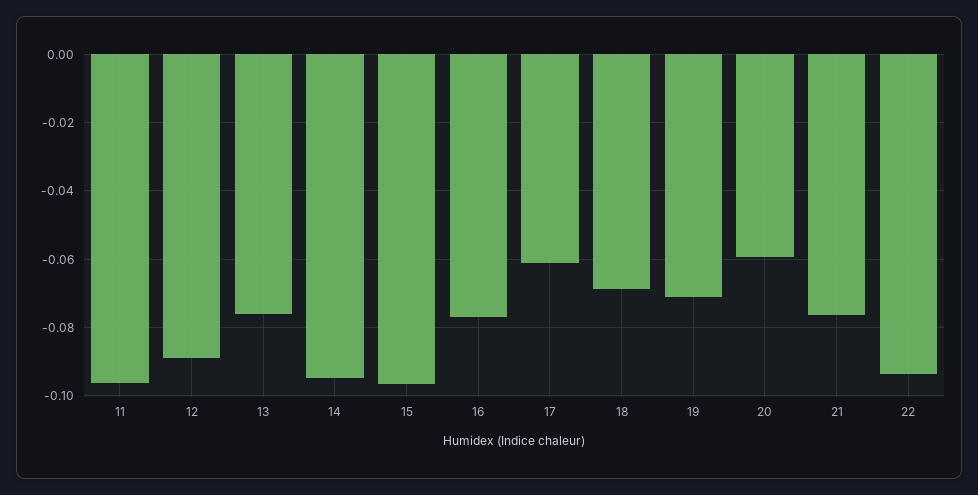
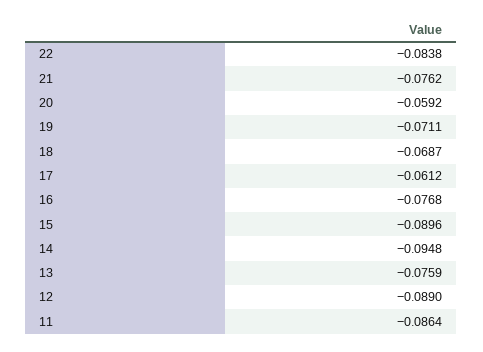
  {
-   "11": -0.096,
+   "11": -0.0864,
    "12": -0.089,
    "13": -0.0759,
    "14": -0.0948,
-   "15": -0.096,
+   "15": -0.0896,
    "16": -0.0768,
    "17": -0.0612,
    "18": -0.0687,
    "19": -0.0711,
    "20": -0.0592,
    "21": -0.0762,
-   "22": -0.094
+   "22": -0.0838
  }

